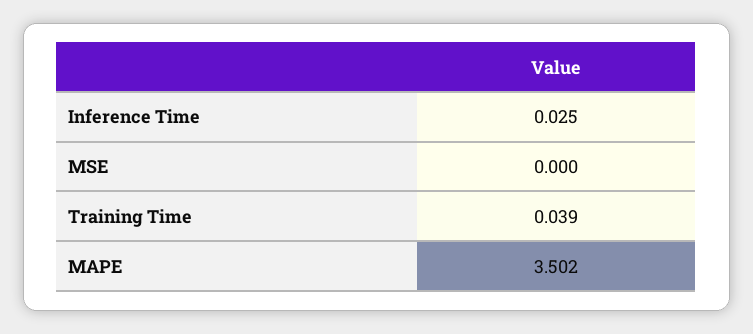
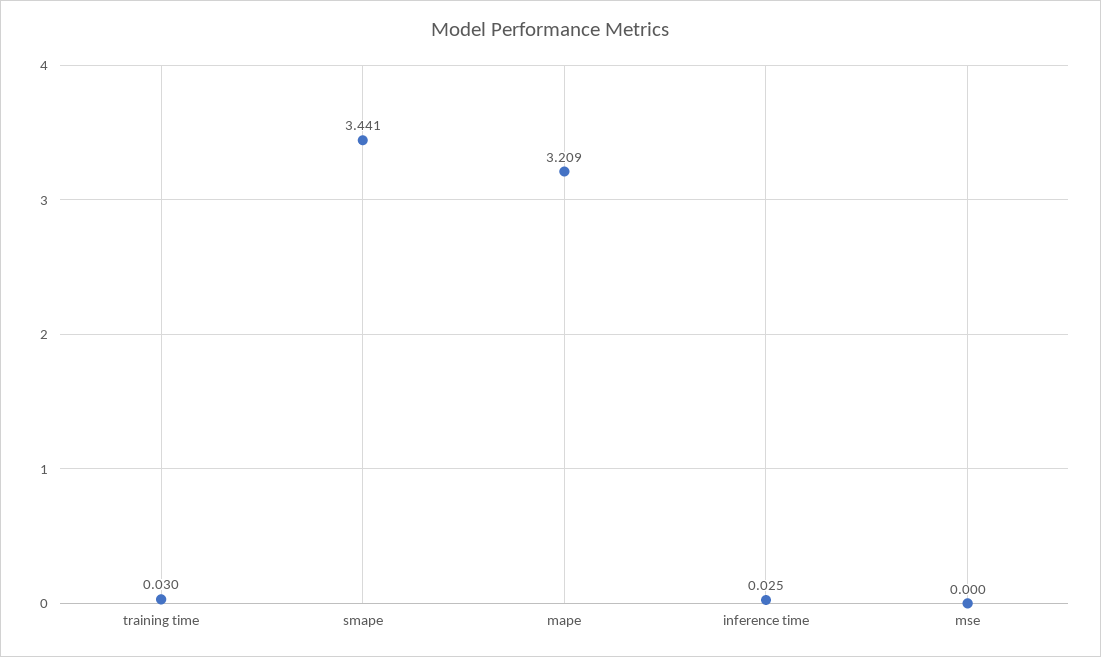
  {
    "Inference Time": 0.025,
    "MSE": 0,
-   "Training Time": 0.039,
+   "Training Time": 0.03,
-   "MAPE": 3.502
+   "MAPE": 3.209,
+   "smape": 3.441
  }

